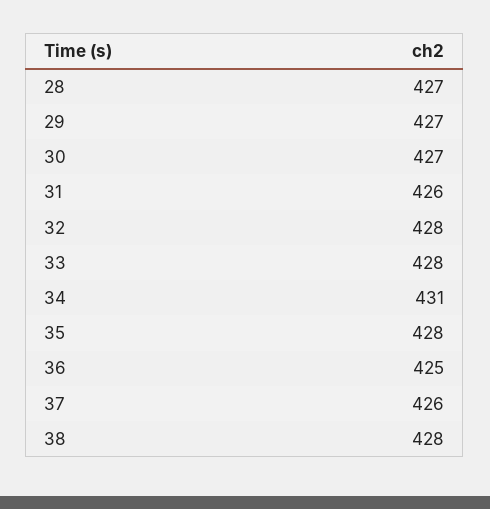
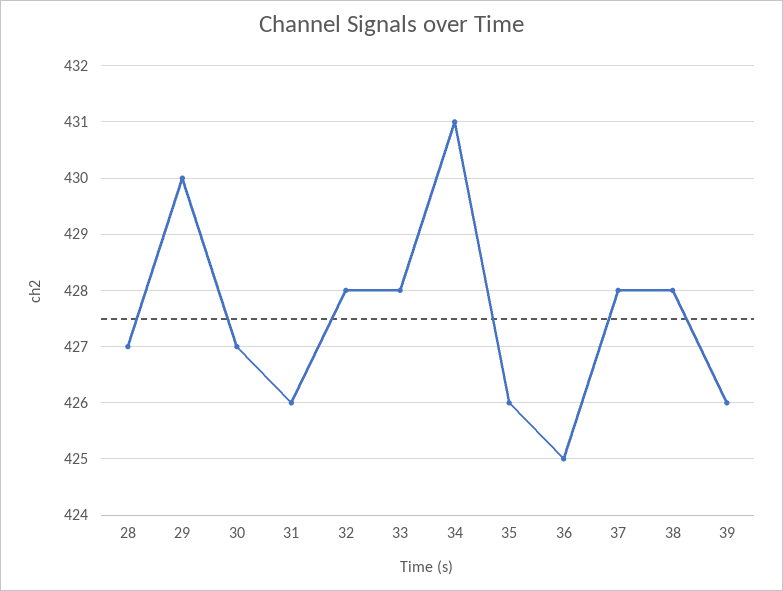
  {
    "28": 427,
-   "29": 427,
+   "29": 430,
    "30": 427,
    "31": 426,
    "32": 428,
    "33": 428,
    "34": 431,
-   "35": 428,
+   "35": 426,
    "36": 425,
-   "37": 426,
+   "37": 428,
-   "38": 428
+   "38": 428,
+   "39": 426
  }

